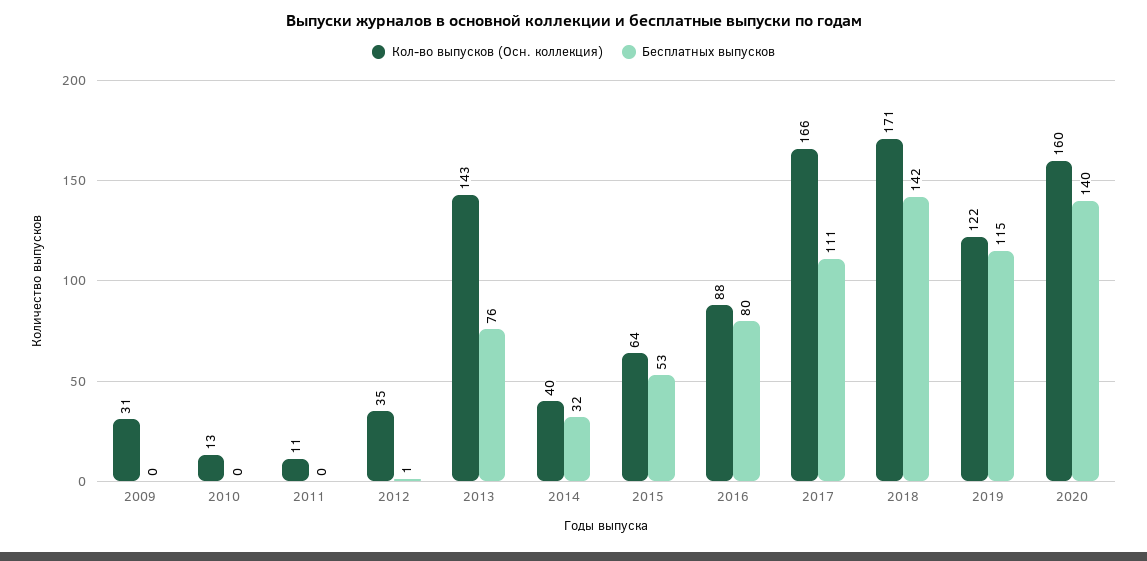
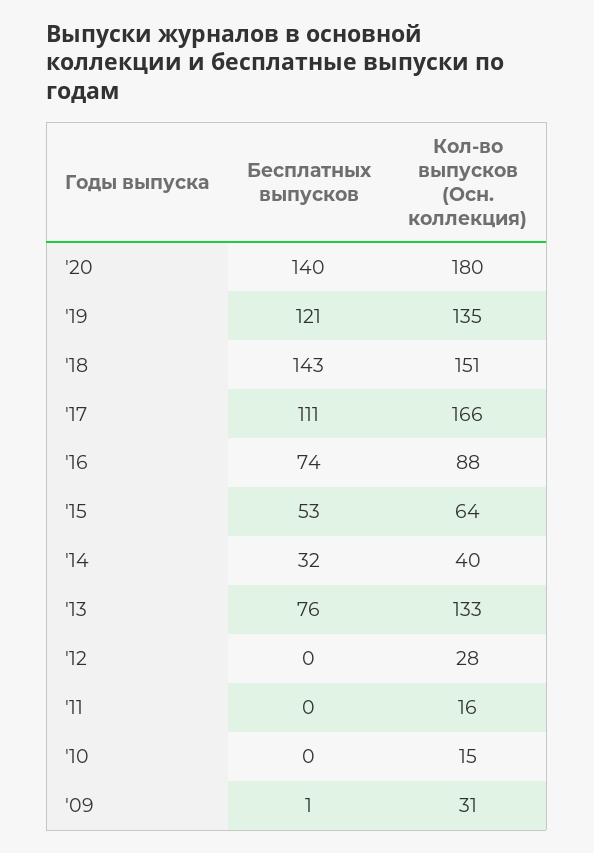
  {
    "Кол-во выпусков (Осн. коллекция)": {
      "2009": 31,
-     "2010": 13,
+     "2010": 15,
-     "2011": 11,
+     "2011": 16,
-     "2012": 35,
+     "2012": 28,
-     "2013": 143,
+     "2013": 133,
      "2014": 40,
      "2015": 64,
      "2016": 88,
      "2017": 166,
-     "2018": 171,
+     "2018": 151,
-     "2019": 122,
+     "2019": 135,
-     "2020": 160
+     "2020": 180
    },
    "Бесплатных выпусков": {
-     "2009": 0,
+     "2009": 1,
      "2010": 0,
      "2011": 0,
-     "2012": 1,
+     "2012": 0,
      "2013": 76,
      "2014": 32,
      "2015": 53,
-     "2016": 80,
+     "2016": 74,
      "2017": 111,
-     "2018": 142,
+     "2018": 143,
-     "2019": 115,
+     "2019": 121,
      "2020": 140
    }
  }

